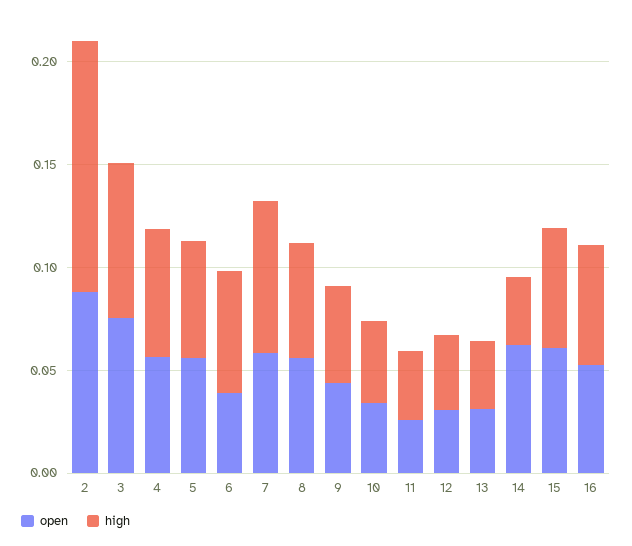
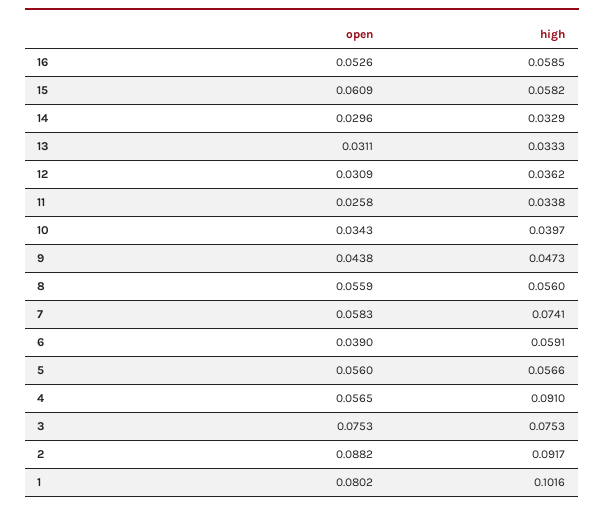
  {
    "open": {
      "2": 0.0882,
      "3": 0.0753,
      "4": 0.0565,
      "5": 0.056,
      "6": 0.039,
      "7": 0.0583,
      "8": 0.0559,
      "9": 0.0438,
      "10": 0.0343,
      "11": 0.0258,
      "12": 0.0309,
      "13": 0.0311,
-     "14": 0.06,
+     "14": 0.0296,
      "15": 0.0609,
-     "16": 0.0526
+     "16": 0.0526,
+     "1": 0.0802
    },
    "high": {
-     "2": 0.12,
+     "2": 0.0917,
      "3": 0.0753,
-     "4": 0.06,
+     "4": 0.091,
      "5": 0.0566,
      "6": 0.0591,
      "7": 0.0741,
      "8": 0.056,
      "9": 0.0473,
      "10": 0.0397,
      "11": 0.0338,
      "12": 0.0362,
      "13": 0.0333,
      "14": 0.0329,
      "15": 0.0582,
-     "16": 0.0585
+     "16": 0.0585,
+     "1": 0.1016
    }
  }

